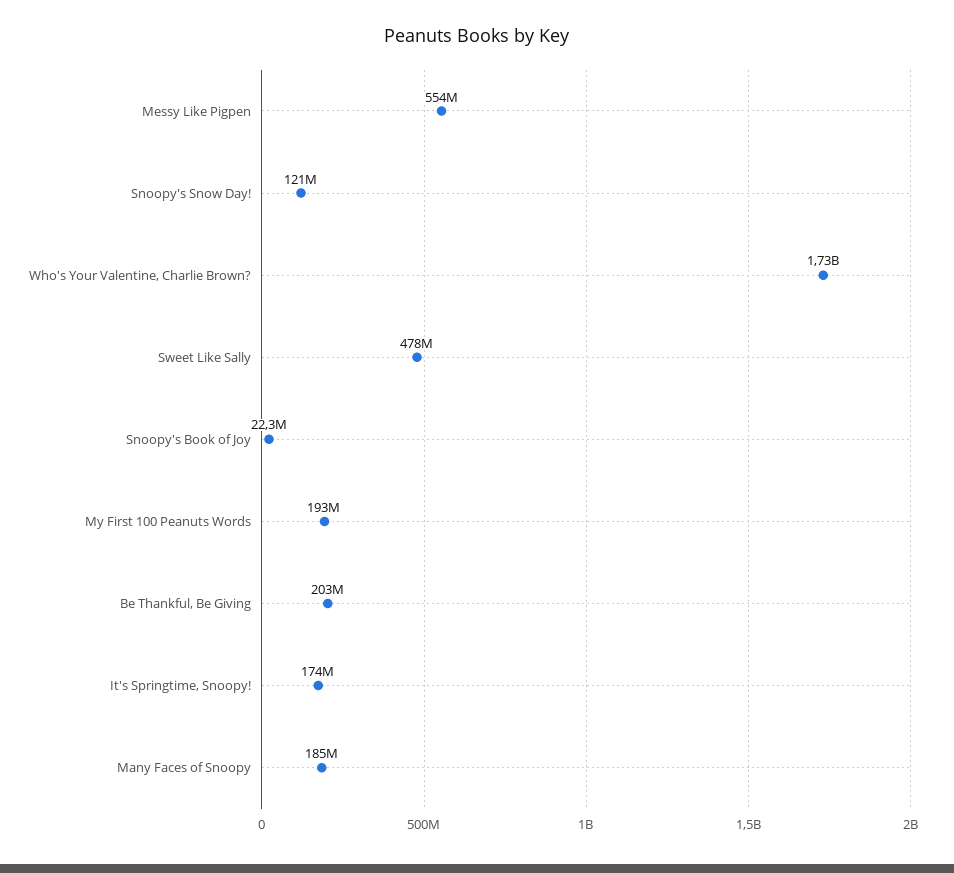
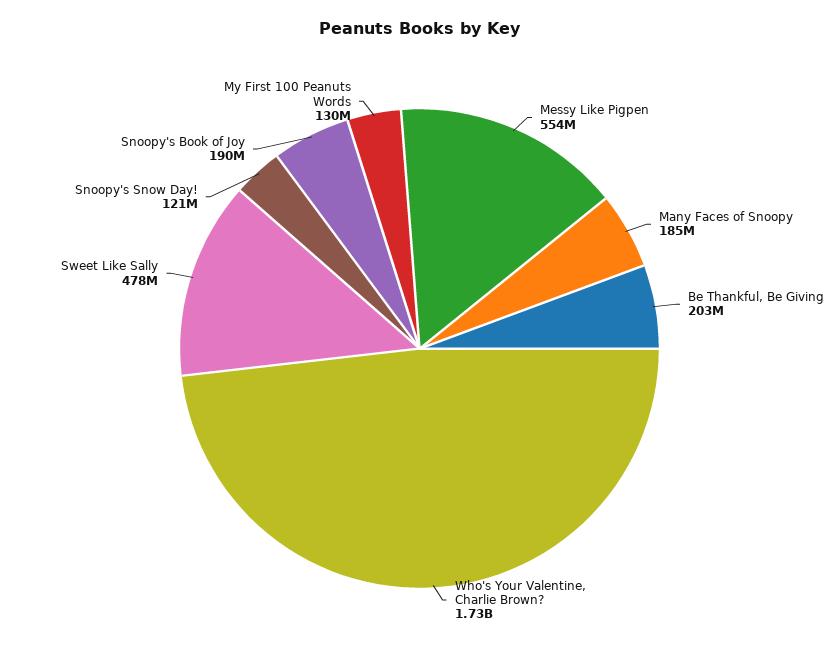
  {
    "Messy Like Pigpen": 554000000,
    "Snoopy's Snow Day!": 121000000,
    "Who's Your Valentine, Charlie Brown?": 1730000000,
    "Sweet Like Sally": 478000000,
-   "Snoopy's Book of Joy": 22300000,
+   "Snoopy's Book of Joy": 190000000,
-   "My First 100 Peanuts Words": 193000000,
+   "My First 100 Peanuts Words": 130000000,
    "Be Thankful, Be Giving": 203000000,
-   "It's Springtime, Snoopy!": 174000000,
    "Many Faces of Snoopy": 185000000
  }

